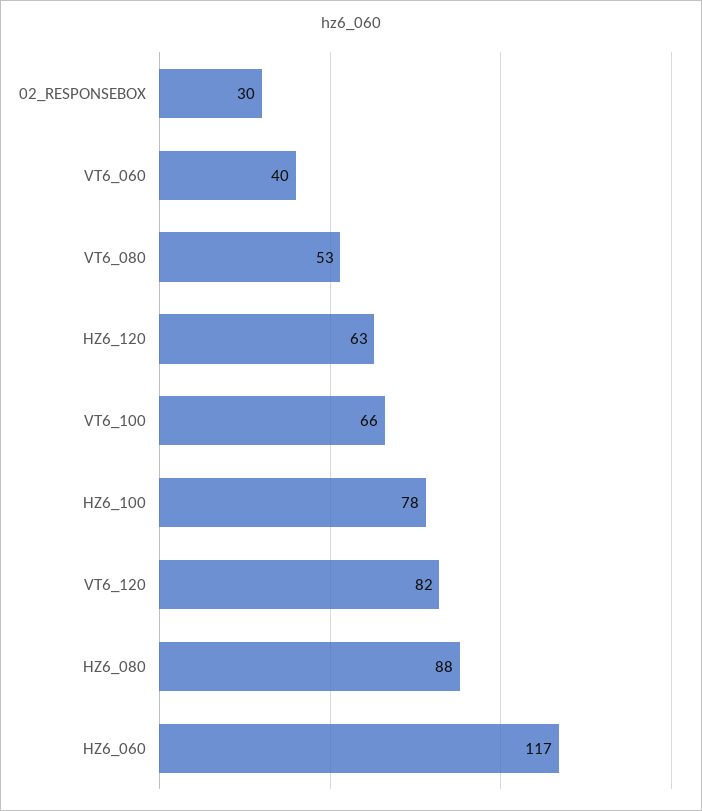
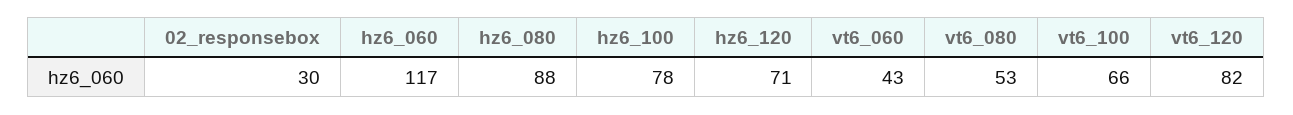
  {
    "02_RESPONSEBOX": 30,
-   "VT6_060": 40,
+   "VT6_060": 43,
    "VT6_080": 53,
-   "HZ6_120": 63,
+   "HZ6_120": 71,
    "VT6_100": 66,
    "HZ6_100": 78,
    "VT6_120": 82,
    "HZ6_080": 88,
    "HZ6_060": 117
  }

